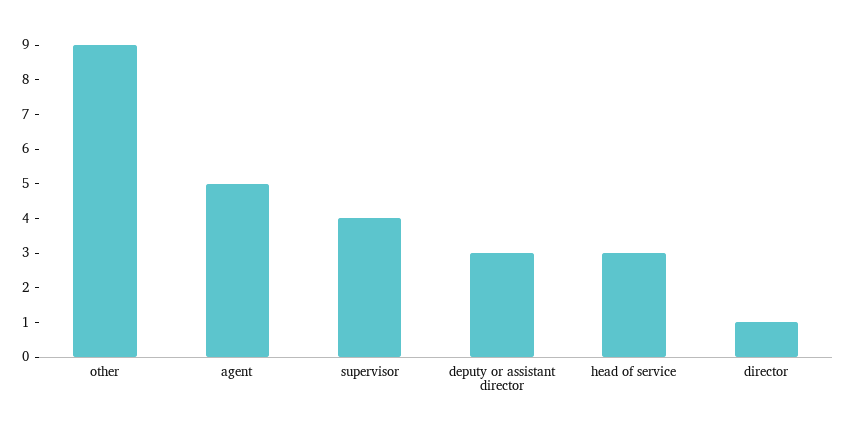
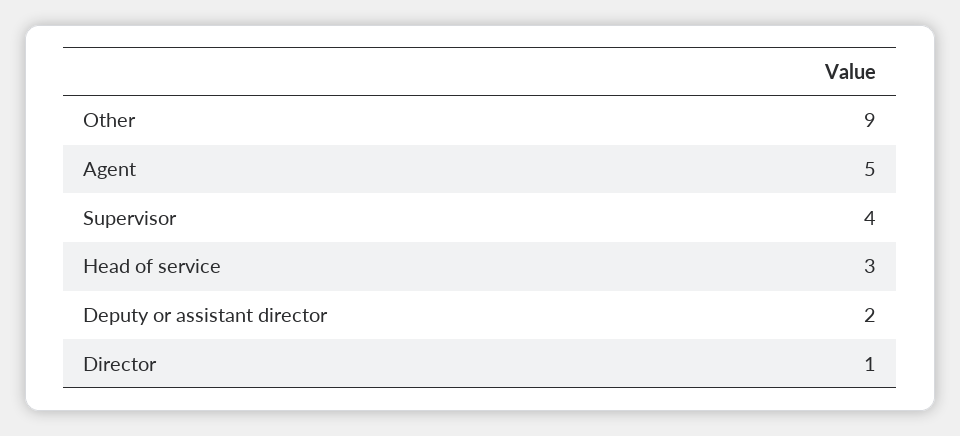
  {
    "other": 9,
    "agent": 5,
    "supervisor": 4,
-   "deputy or assistant director": 3,
+   "deputy or assistant director": 2,
    "head of service": 3,
    "director": 1
  }

